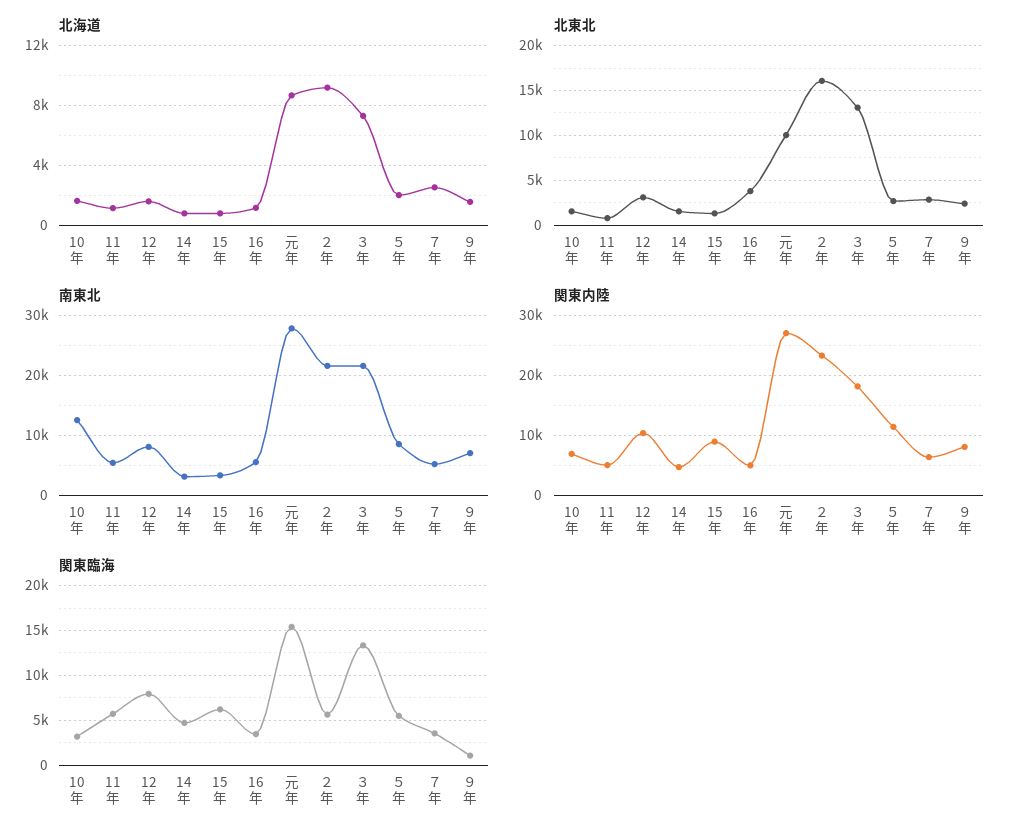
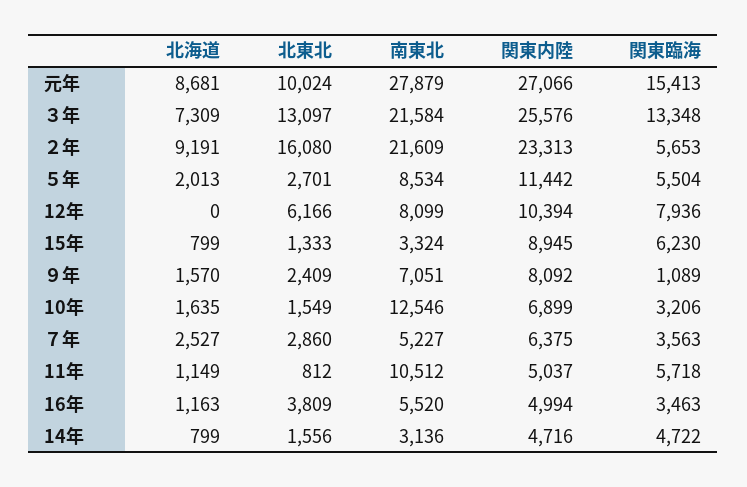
  {
    "北海道": {
      "10年": 1635,
      "11年": 1149,
-     "12年": 1500,
+     "12年": 0,
      "14年": 799,
      "15年": 799,
      "16年": 1163,
      "元年": 8681,
      "２年": 9191,
      "３年": 7309,
      "５年": 2013,
      "７年": 2527,
      "９年": 1570
    },
    "北東北": {
      "10年": 1549,
      "11年": 812,
-     "12年": 3000,
+     "12年": 6166,
      "14年": 1556,
      "15年": 1333,
      "16年": 3809,
      "元年": 10024,
      "２年": 16080,
      "３年": 13097,
      "５年": 2701,
      "７年": 2860,
      "９年": 2409
    },
    "南東北": {
      "10年": 12546,
-     "11年": 6000,
+     "11年": 10512,
      "12年": 8099,
      "14年": 3136,
      "15年": 3324,
      "16年": 5520,
      "元年": 27879,
      "２年": 21609,
      "３年": 21584,
      "５年": 8534,
      "７年": 5227,
      "９年": 7051
    },
    "関東内陸": {
      "10年": 6899,
      "11年": 5037,
      "12年": 10394,
      "14年": 4716,
      "15年": 8945,
      "16年": 4994,
      "元年": 27066,
      "２年": 23313,
-     "３年": 18000,
+     "３年": 25576,
      "５年": 11442,
      "７年": 6375,
      "９年": 8092
    },
    "関東臨海": {
      "10年": 3206,
      "11年": 5718,
      "12年": 7936,
      "14年": 4722,
      "15年": 6230,
      "16年": 3463,
      "元年": 15413,
      "２年": 5653,
      "３年": 13348,
      "５年": 5504,
      "７年": 3563,
      "９年": 1089
    }
  }

